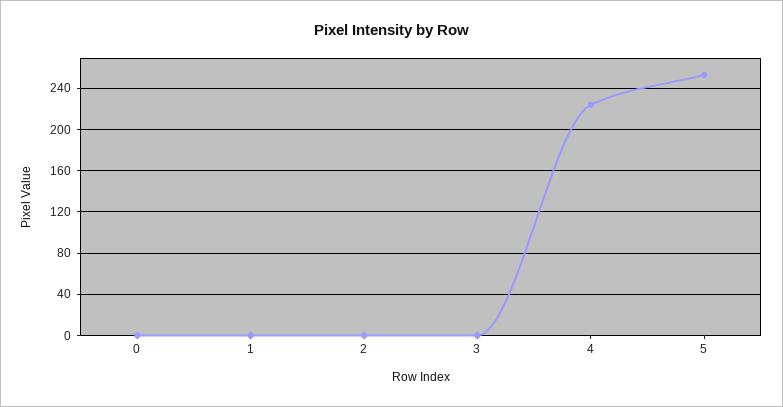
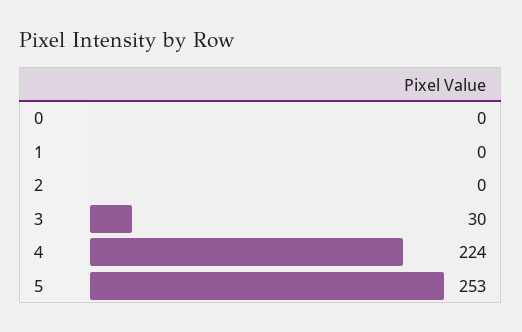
  {
    "0": 0,
    "1": 0,
    "2": 0,
-   "3": 0,
+   "3": 30,
    "4": 224,
    "5": 253
  }

